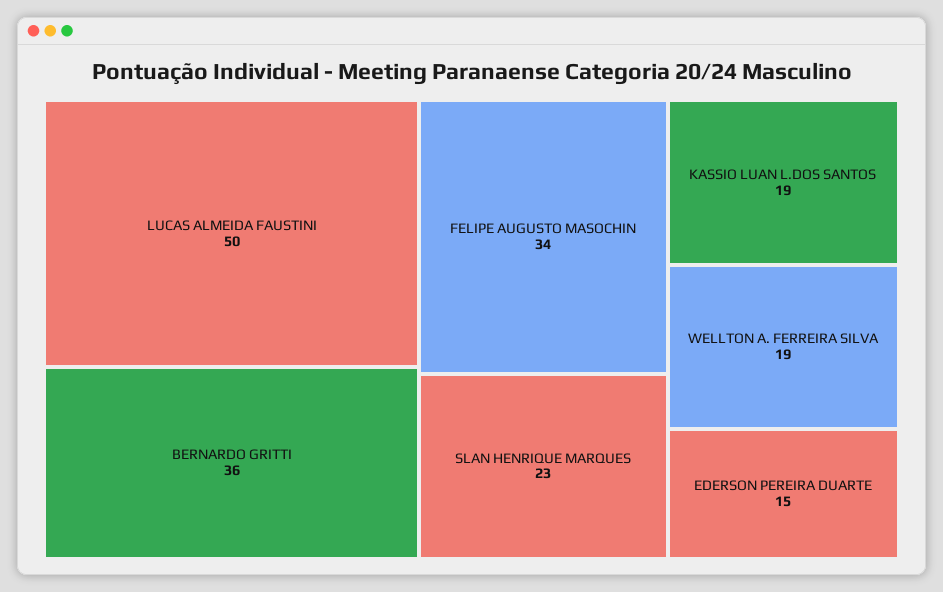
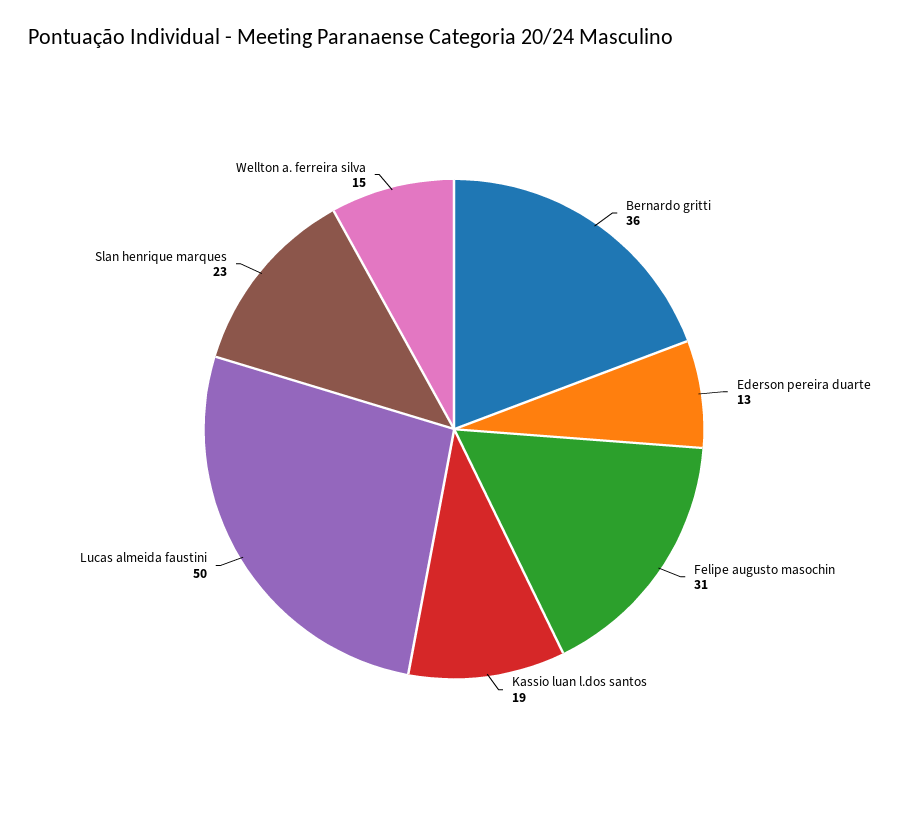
  {
    "LUCAS ALMEIDA FAUSTINI": 50,
    "BERNARDO GRITTI": 36,
-   "FELIPE AUGUSTO MASOCHIN": 34,
+   "FELIPE AUGUSTO MASOCHIN": 31,
    "SLAN HENRIQUE MARQUES": 23,
    "KASSIO LUAN L.DOS SANTOS": 19,
-   "WELLTON A. FERREIRA SILVA": 19,
+   "WELLTON A. FERREIRA SILVA": 15,
-   "EDERSON PEREIRA DUARTE": 15
+   "EDERSON PEREIRA DUARTE": 13
  }

